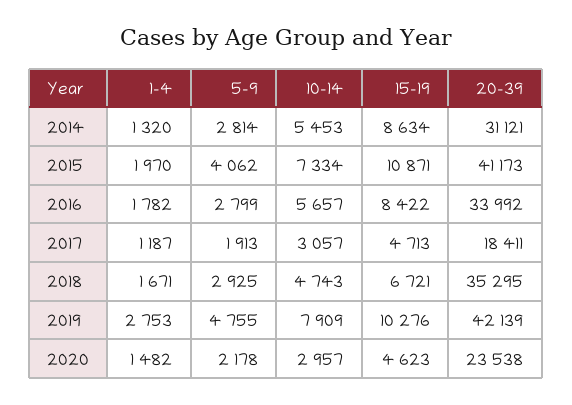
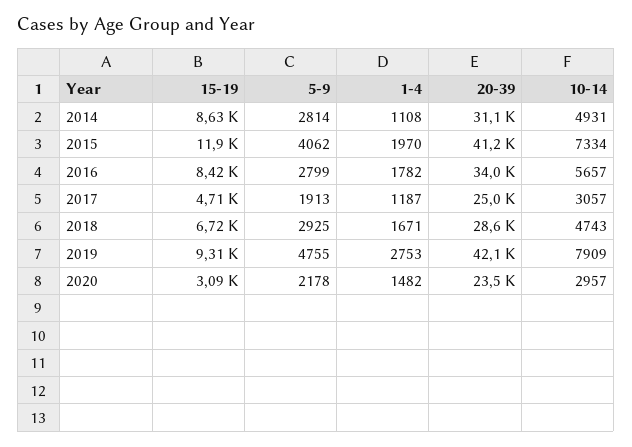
  {
    "1-4": {
-     "2014": 1320,
+     "2014": 1108,
      "2015": 1970,
      "2016": 1782,
      "2017": 1187,
      "2018": 1671,
      "2019": 2753,
      "2020": 1482
    },
    "5-9": {
      "2014": 2814,
      "2015": 4062,
      "2016": 2799,
      "2017": 1913,
      "2018": 2925,
      "2019": 4755,
      "2020": 2178
    },
    "10-14": {
-     "2014": 5453,
+     "2014": 4931,
      "2015": 7334,
      "2016": 5657,
      "2017": 3057,
      "2018": 4743,
      "2019": 7909,
      "2020": 2957
    },
    "15-19": {
      "2014": 8634,
-     "2015": 10871,
+     "2015": 11900,
      "2016": 8422,
      "2017": 4713,
      "2018": 6721,
-     "2019": 10276,
+     "2019": 9310,
-     "2020": 4623
+     "2020": 3090
    },
    "20-39": {
      "2014": 31121,
      "2015": 41173,
      "2016": 33992,
-     "2017": 18411,
+     "2017": 25000,
-     "2018": 35295,
+     "2018": 28600,
      "2019": 42139,
      "2020": 23538
    }
  }

